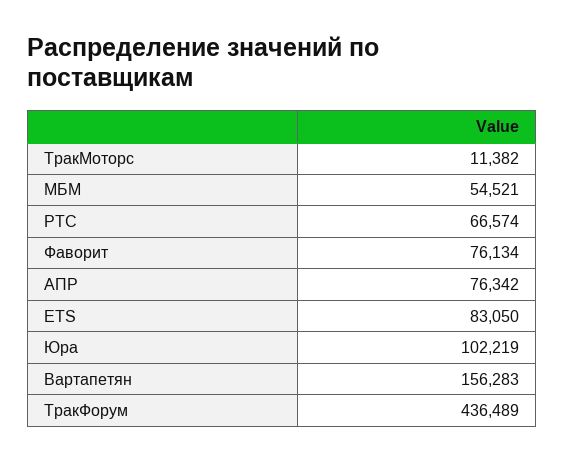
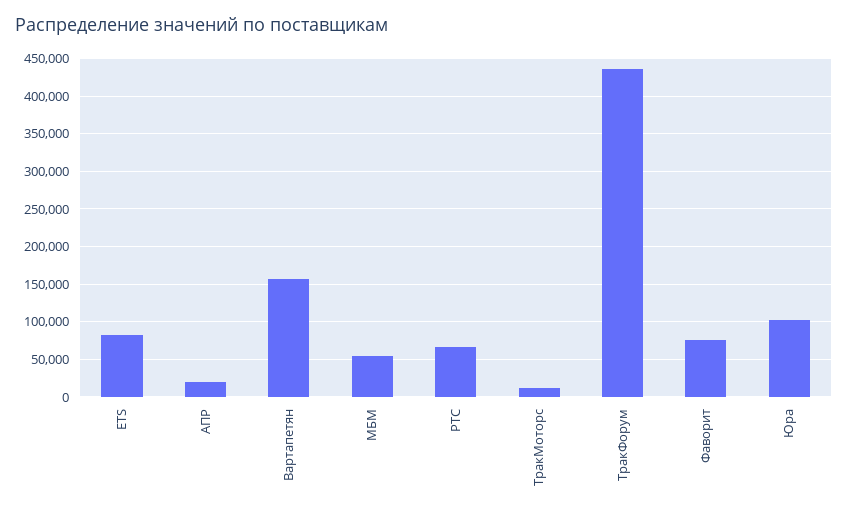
  {
    "ТракМоторс": 11382,
    "МБМ": 54521,
    "РТС": 66574,
    "Фаворит": 76134,
-   "АПР": 76342,
+   "АПР": 20000,
    "ETS": 83050,
    "Юра": 102219,
    "Вартапетян": 156283,
    "ТракФорум": 436489
  }

